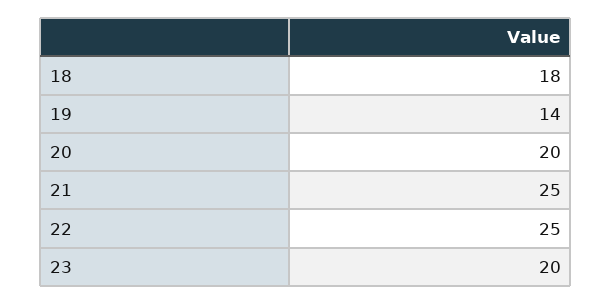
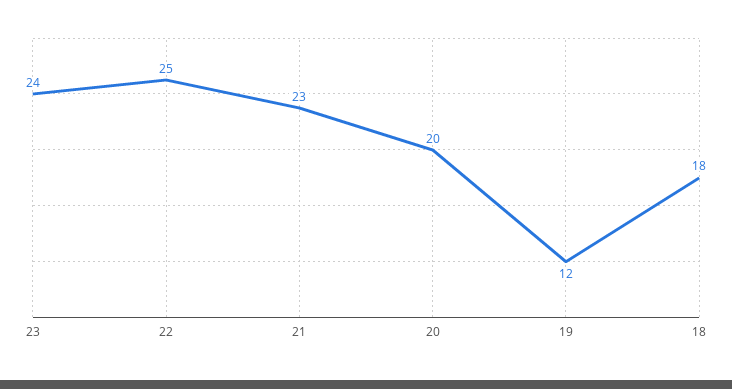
  {
    "18": 18,
-   "19": 14,
+   "19": 12,
    "20": 20,
-   "21": 25,
+   "21": 23,
    "22": 25,
-   "23": 20
+   "23": 24
  }

